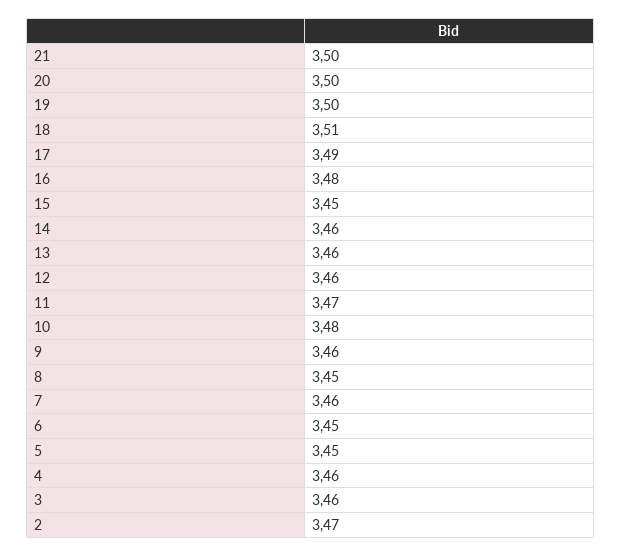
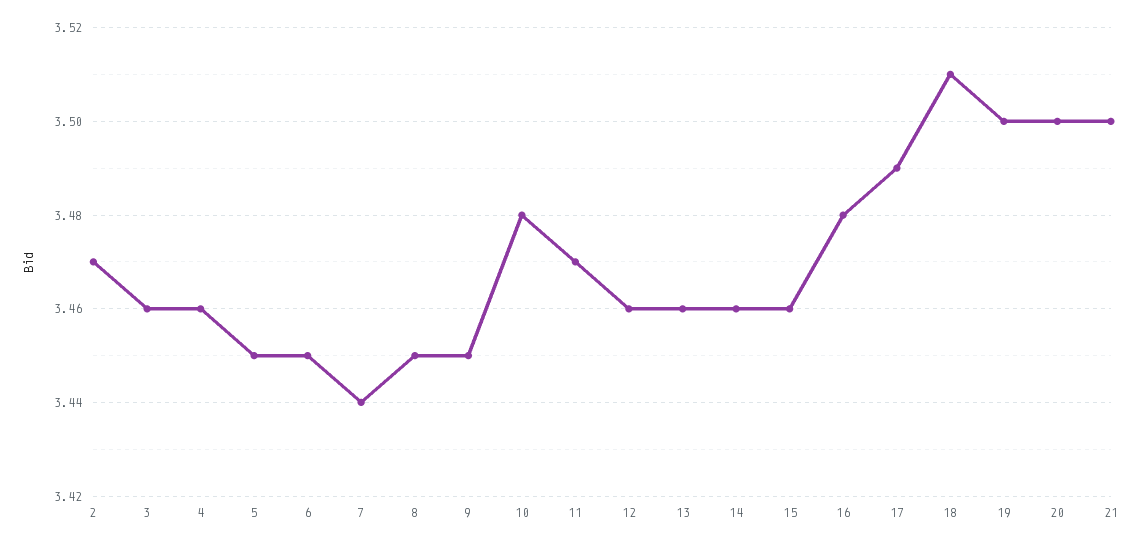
  {
    "21": 3.5,
    "20": 3.5,
    "19": 3.5,
    "18": 3.51,
    "17": 3.49,
    "16": 3.48,
-   "15": 3.45,
+   "15": 3.46,
    "14": 3.46,
    "13": 3.46,
    "12": 3.46,
    "11": 3.47,
    "10": 3.48,
-   "9": 3.46,
+   "9": 3.45,
    "8": 3.45,
-   "7": 3.46,
+   "7": 3.44,
    "6": 3.45,
    "5": 3.45,
    "4": 3.46,
    "3": 3.46,
    "2": 3.47
  }

